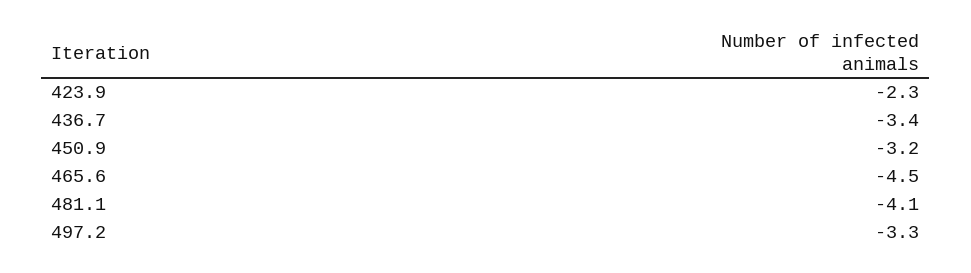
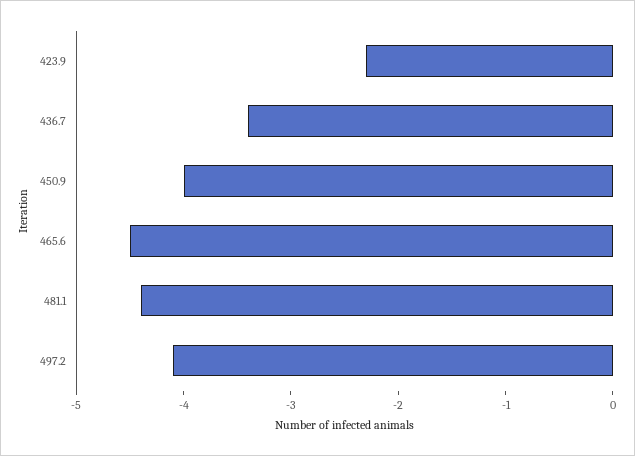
  {
    "423.9": -2.3,
    "436.7": -3.4,
-   "450.9": -3.2,
+   "450.9": -4,
    "465.6": -4.5,
-   "481.1": -4.1,
+   "481.1": -4.4,
-   "497.2": -3.3
+   "497.2": -4.1
  }

